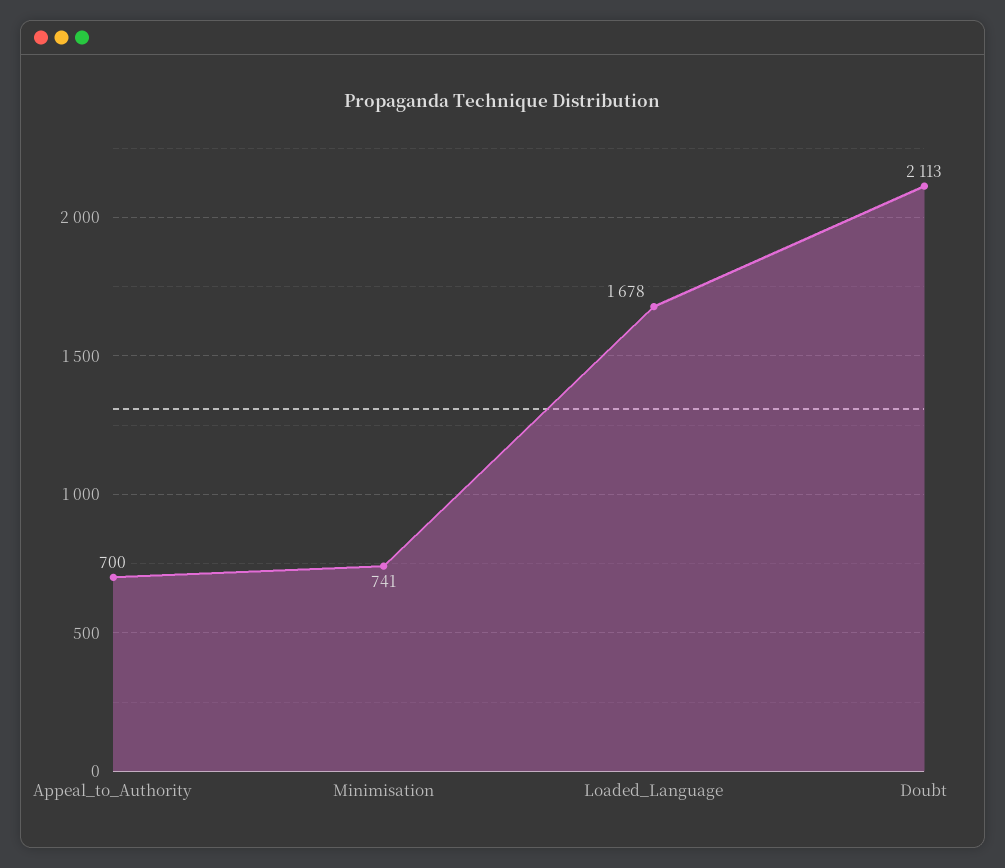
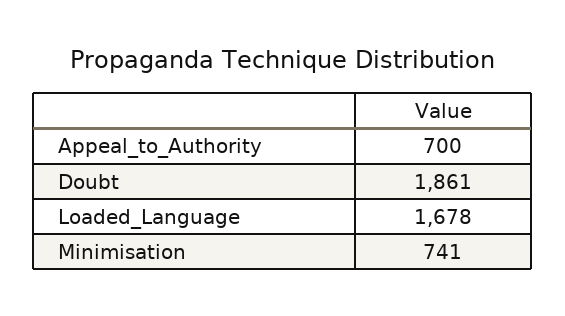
  {
    "Appeal_to_Authority": 700,
    "Minimisation": 741,
    "Loaded_Language": 1678,
-   "Doubt": 2113
+   "Doubt": 1861
  }

